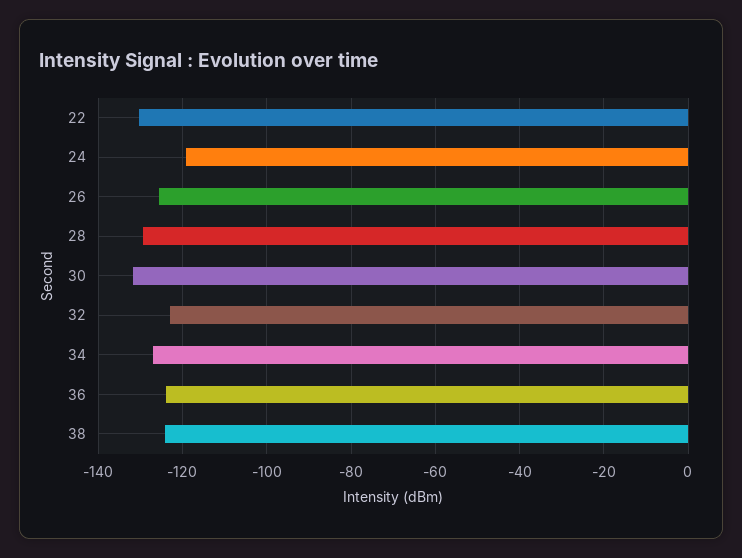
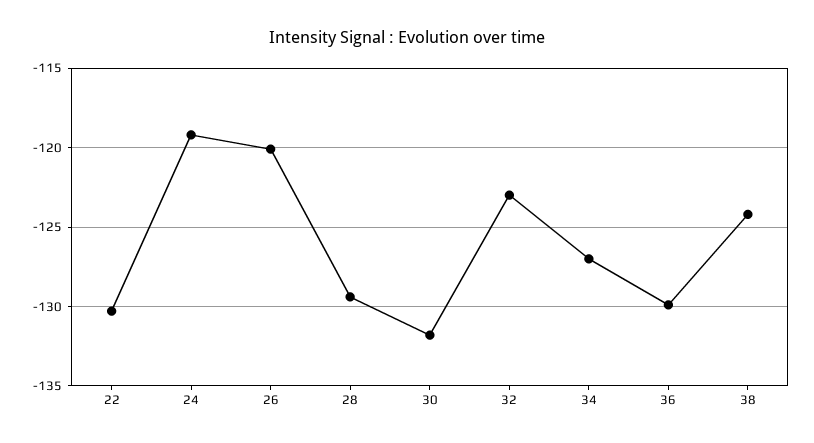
  {
    "22": -130.5,
    "24": -119,
-   "26": -126,
+   "26": -120,
    "28": -129.5,
    "30": -132,
    "32": -123,
    "34": -127,
-   "36": -124,
+   "36": -130,
    "38": -124
  }

